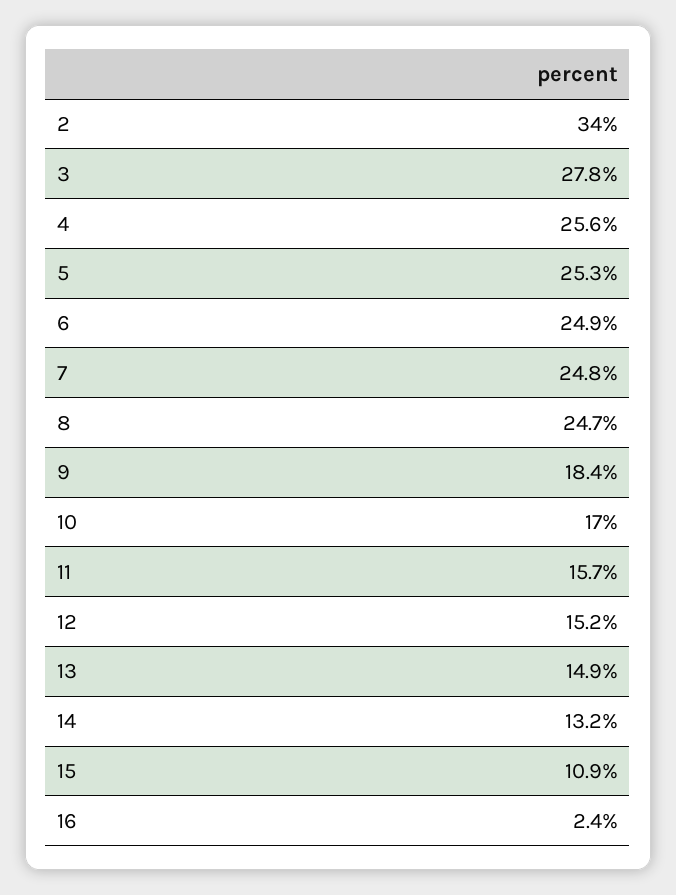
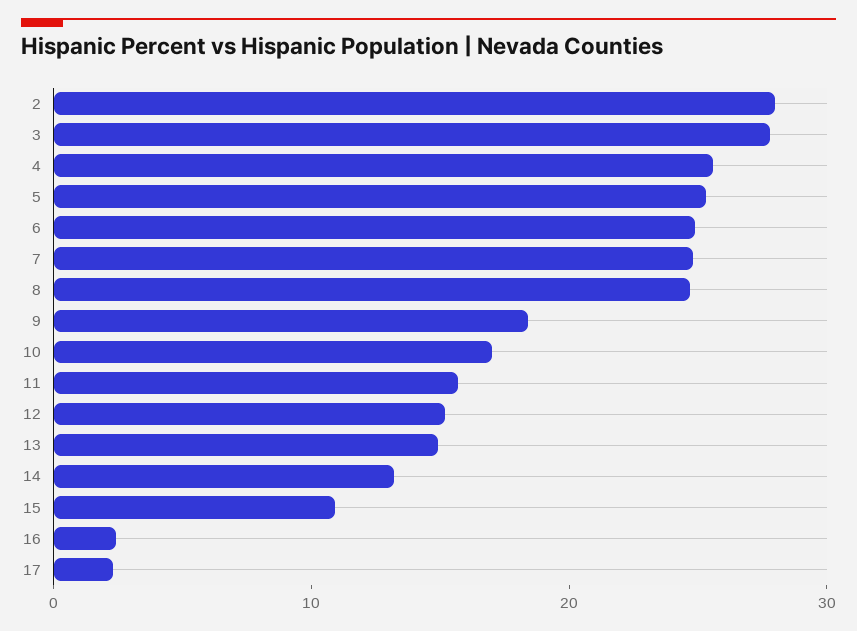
  {
-   "2": 34,
+   "2": 28,
    "3": 27.8,
    "4": 25.6,
    "5": 25.3,
    "6": 24.9,
    "7": 24.8,
    "8": 24.7,
    "9": 18.4,
    "10": 17,
    "11": 15.7,
    "12": 15.2,
    "13": 14.9,
    "14": 13.2,
    "15": 10.9,
-   "16": 2.4
+   "16": 2.4,
+   "17": 2
  }

